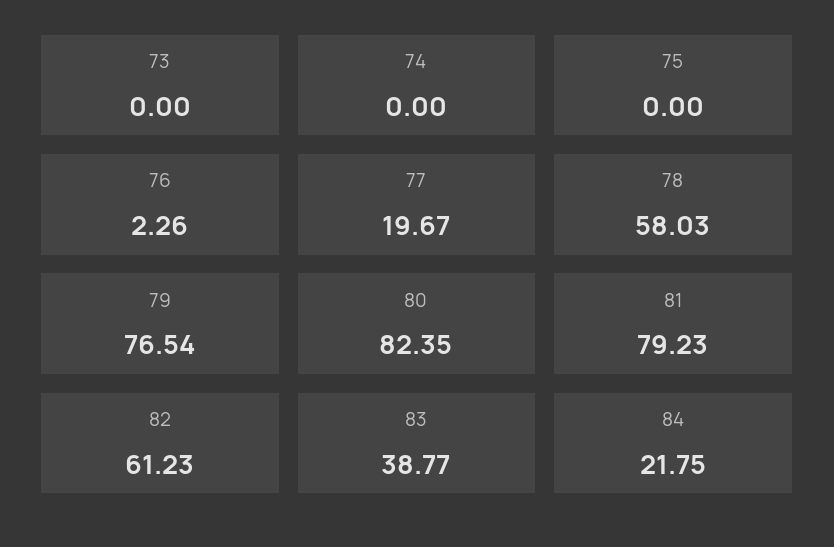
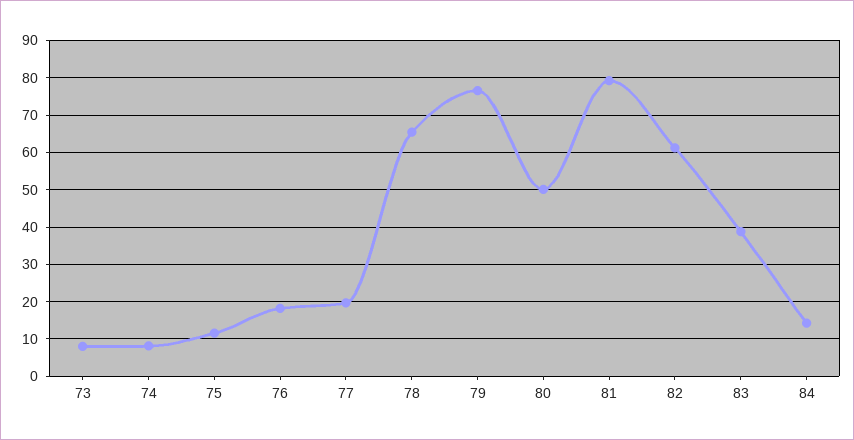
  {
-   "73": 0,
+   "73": 8,
-   "74": 0,
+   "74": 8,
-   "75": 0,
+   "75": 12,
-   "76": 2.26,
+   "76": 18,
    "77": 19.67,
-   "78": 58.03,
+   "78": 66,
    "79": 76.54,
-   "80": 82.35,
+   "80": 50,
    "81": 79.23,
    "82": 61.23,
    "83": 38.77,
-   "84": 21.75
+   "84": 14
  }

